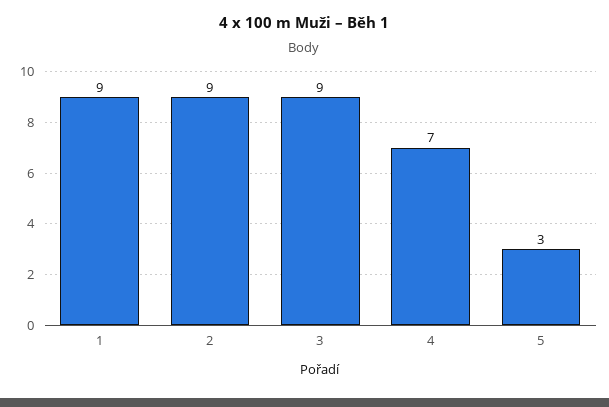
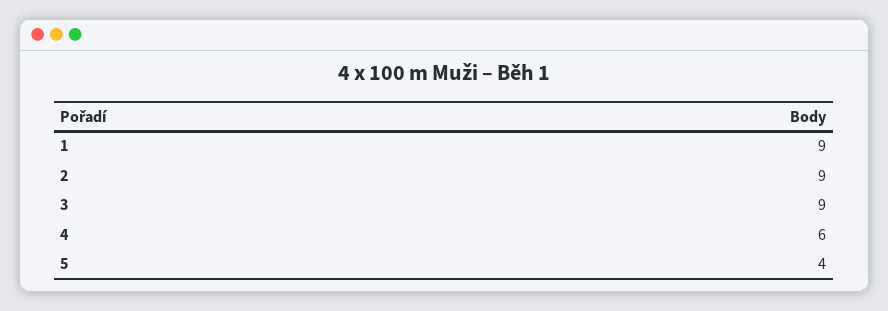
  {
    "1": 9,
    "2": 9,
    "3": 9,
-   "4": 7,
+   "4": 6,
-   "5": 3
+   "5": 4
  }

